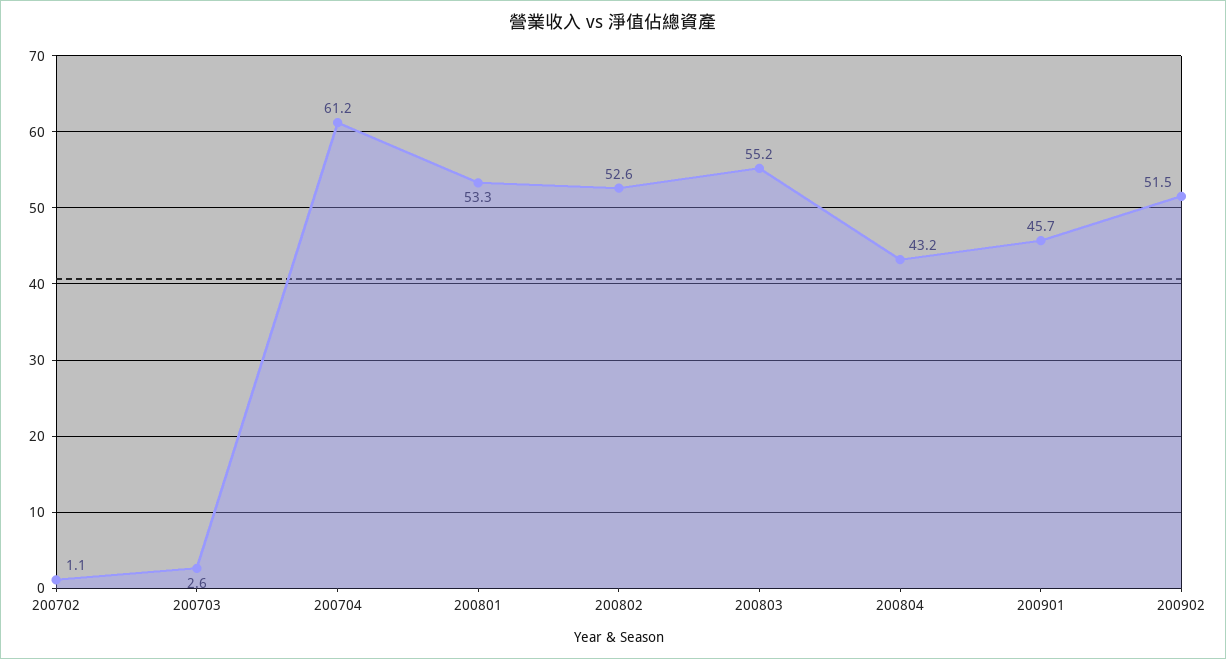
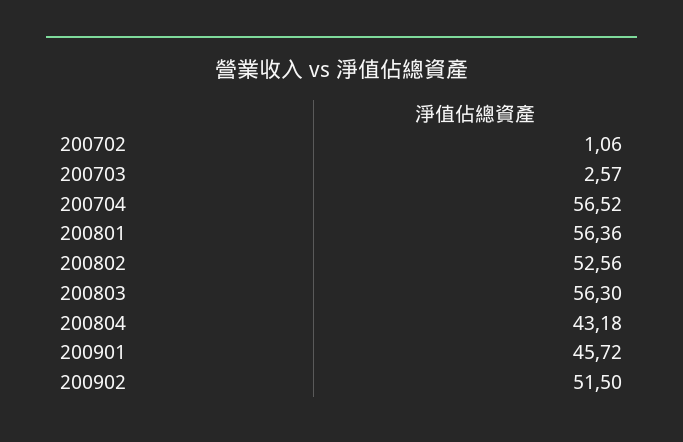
  {
    "200702": 1.06,
    "200703": 2.57,
-   "200704": 61.2,
+   "200704": 56.52,
-   "200801": 53.3,
+   "200801": 56.36,
    "200802": 52.56,
-   "200803": 55.2,
+   "200803": 56.3,
    "200804": 43.18,
    "200901": 45.72,
    "200902": 51.5
  }

